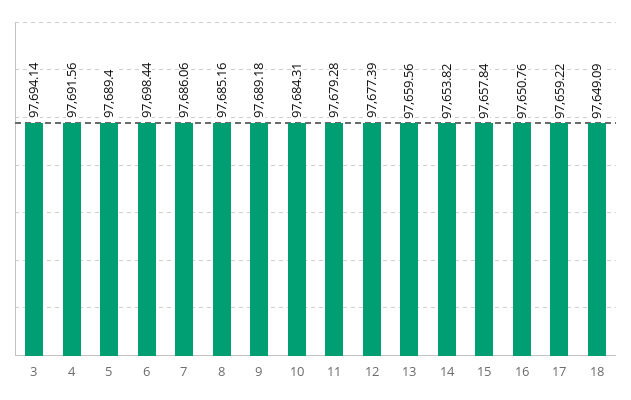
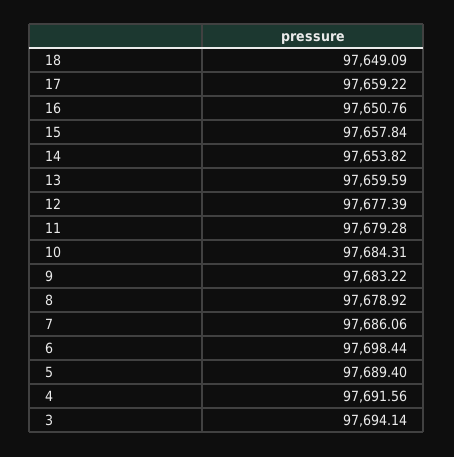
  {
    "3": 97694.14,
    "4": 97691.56,
    "5": 97689.4,
    "6": 97698.44,
    "7": 97686.06,
-   "8": 97685.16,
+   "8": 97678.92,
-   "9": 97689.18,
+   "9": 97683.22,
    "10": 97684.31,
    "11": 97679.28,
    "12": 97677.39,
-   "13": 97659.56,
+   "13": 97659.59,
    "14": 97653.82,
    "15": 97657.84,
    "16": 97650.76,
    "17": 97659.22,
    "18": 97649.09
  }

